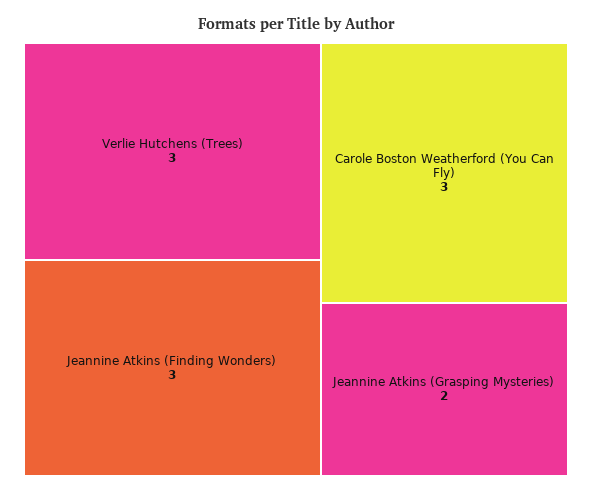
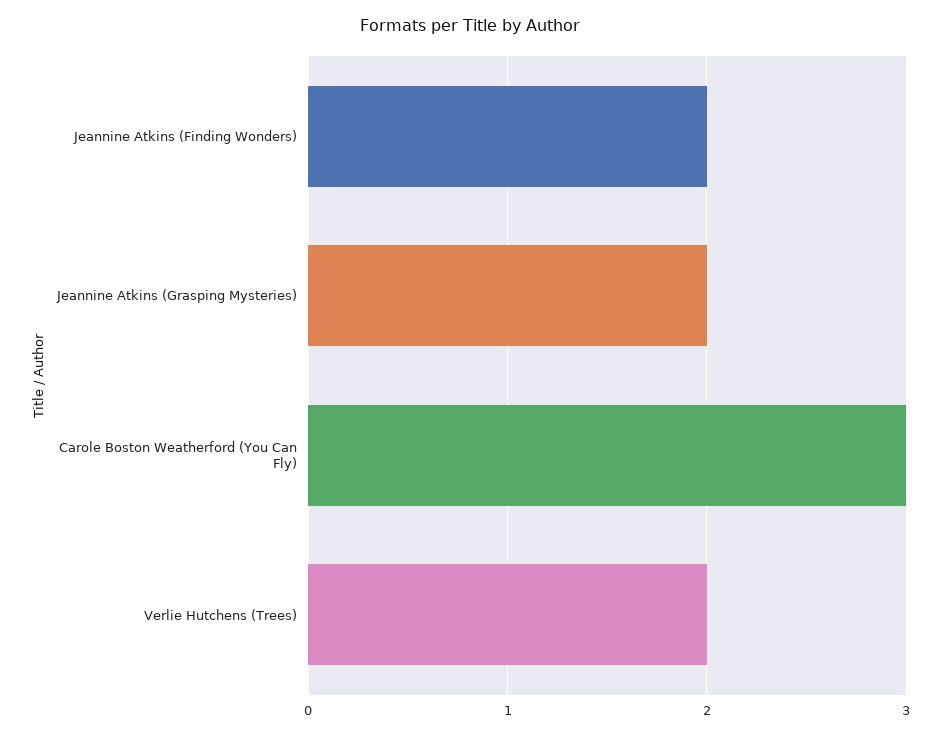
  {
-   "Verlie Hutchens (Trees)": 3,
+   "Verlie Hutchens (Trees)": 2,
-   "Jeannine Atkins (Finding Wonders)": 3,
+   "Jeannine Atkins (Finding Wonders)": 2,
    "Carole Boston Weatherford (You Can Fly)": 3,
    "Jeannine Atkins (Grasping Mysteries)": 2
  }

